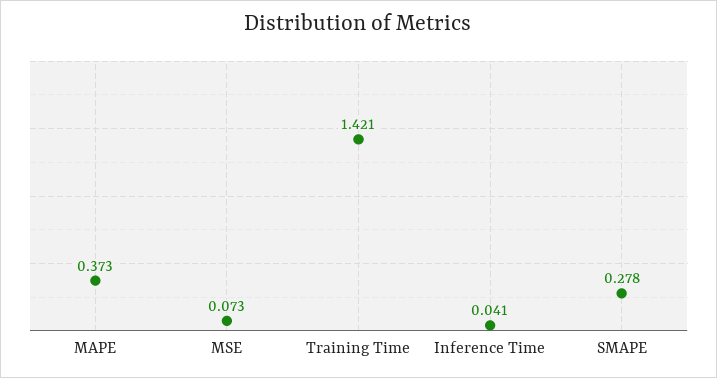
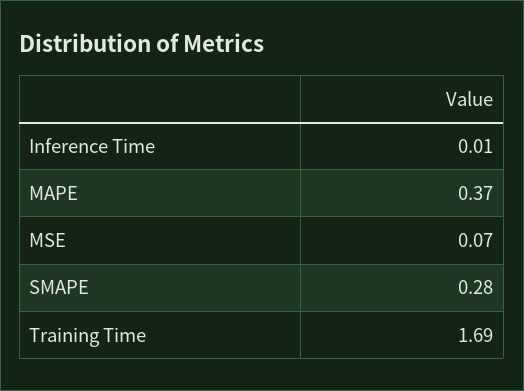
  {
    "MAPE": 0.373,
    "MSE": 0.073,
-   "Training Time": 1.421,
+   "Training Time": 1.69,
-   "Inference Time": 0.041,
+   "Inference Time": 0.01,
    "SMAPE": 0.278
  }

